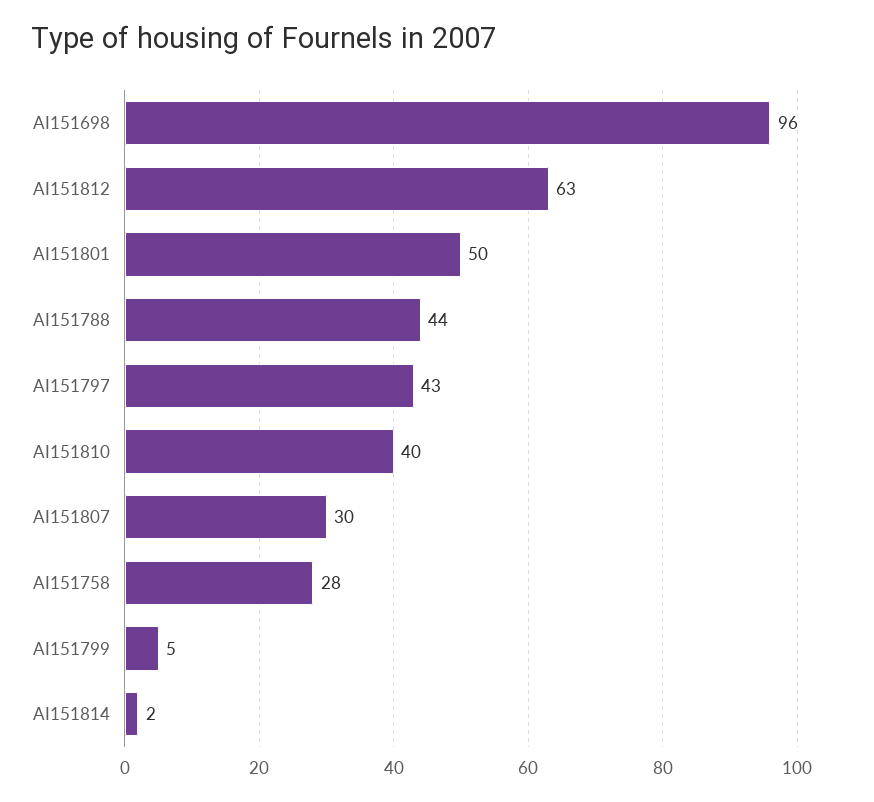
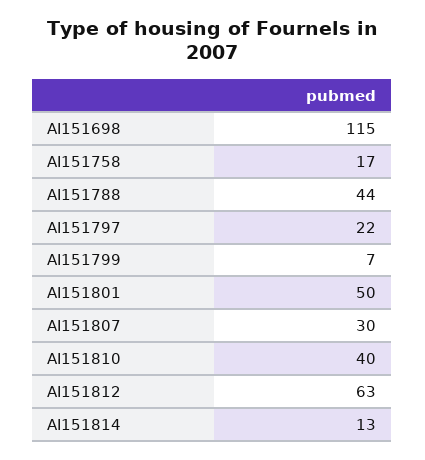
  {
-   "AI151698": 96,
+   "AI151698": 115,
    "AI151812": 63,
    "AI151801": 50,
    "AI151788": 44,
-   "AI151797": 43,
+   "AI151797": 22,
    "AI151810": 40,
    "AI151807": 30,
-   "AI151758": 28,
+   "AI151758": 17,
-   "AI151799": 5,
+   "AI151799": 7,
-   "AI151814": 2
+   "AI151814": 13
  }

